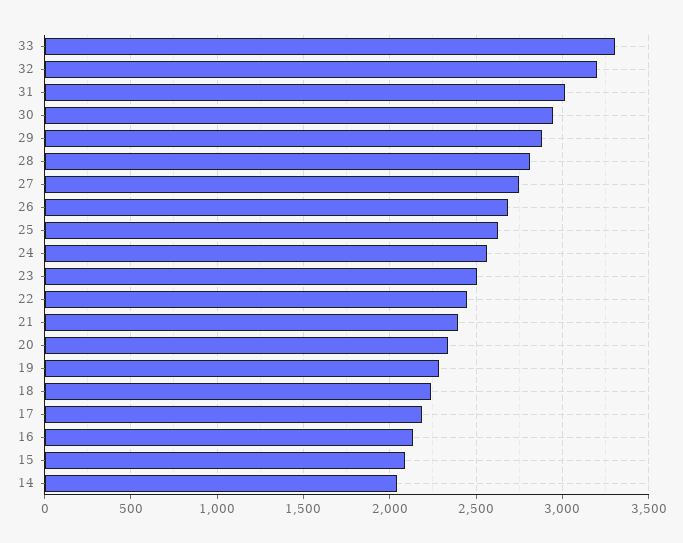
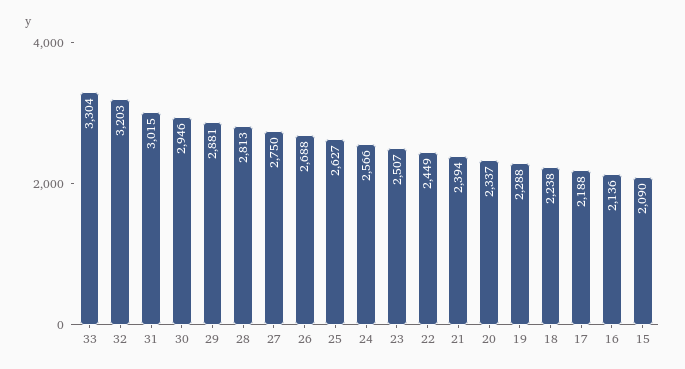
  {
    "33": 3304,
    "32": 3203,
    "31": 3015,
    "30": 2946,
    "29": 2881,
    "28": 2813,
    "27": 2750,
    "26": 2688,
    "25": 2627,
    "24": 2566,
    "23": 2507,
    "22": 2449,
    "21": 2394,
    "20": 2337,
    "19": 2288,
    "18": 2238,
    "17": 2188,
    "16": 2136,
-   "15": 2090,
+   "15": 2090
-   "14": 2050
  }

